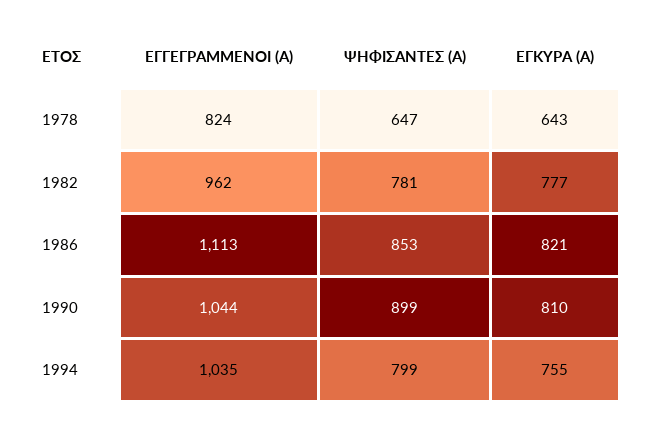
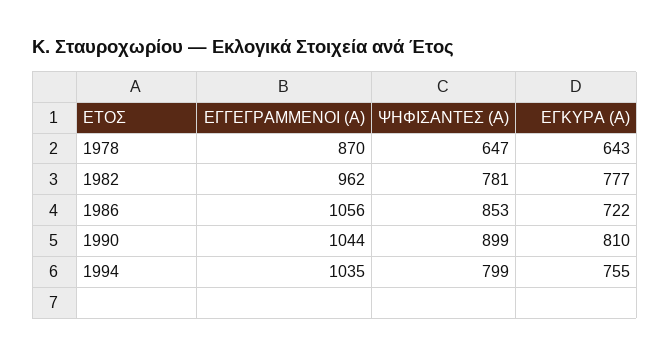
  {
    "ΕΓΓΕΓΡΑΜΜΕΝΟΙ (Α)": {
-     "1978": 824,
+     "1978": 870,
      "1982": 962,
-     "1986": 1113,
+     "1986": 1056,
      "1990": 1044,
      "1994": 1035
    },
    "ΨΗΦΙΣΑΝΤΕΣ (Α)": {
      "1978": 647,
      "1982": 781,
      "1986": 853,
      "1990": 899,
      "1994": 799
    },
    "ΕΓΚΥΡΑ (Α)": {
      "1978": 643,
      "1982": 777,
-     "1986": 821,
+     "1986": 722,
      "1990": 810,
      "1994": 755
    }
  }

